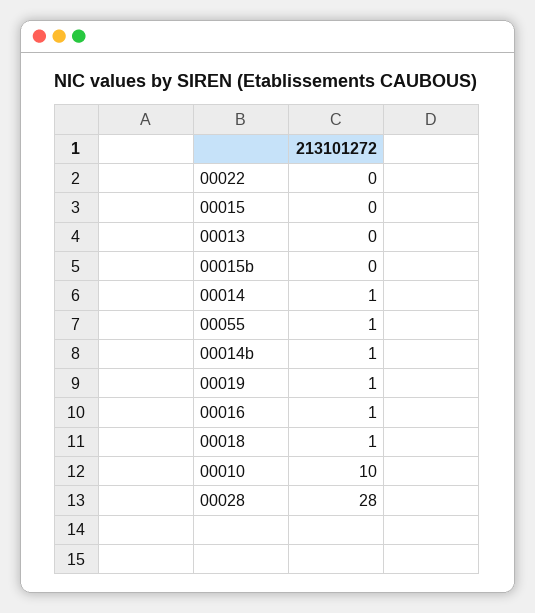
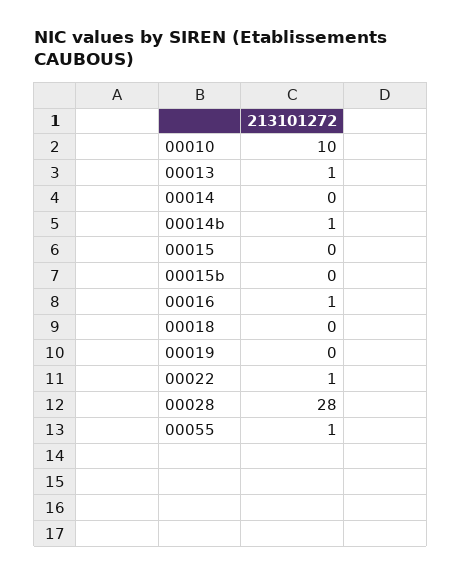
  {
-   "00022": 0,
+   "00022": 1,
    "00015": 0,
-   "00013": 0,
+   "00013": 1,
    "00015b": 0,
-   "00014": 1,
+   "00014": 0,
    "00055": 1,
    "00014b": 1,
-   "00019": 1,
+   "00019": 0,
    "00016": 1,
-   "00018": 1,
+   "00018": 0,
    "00010": 10,
    "00028": 28
  }

